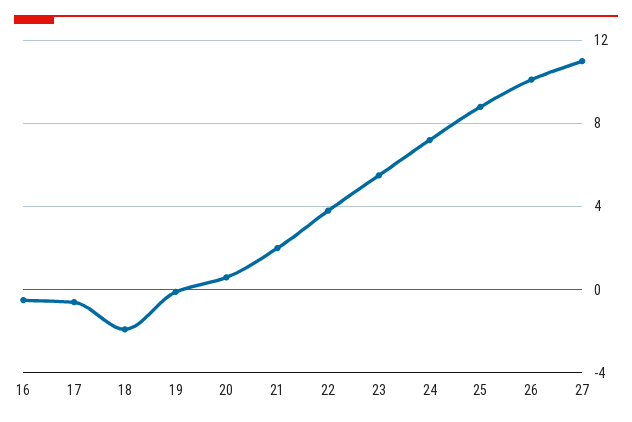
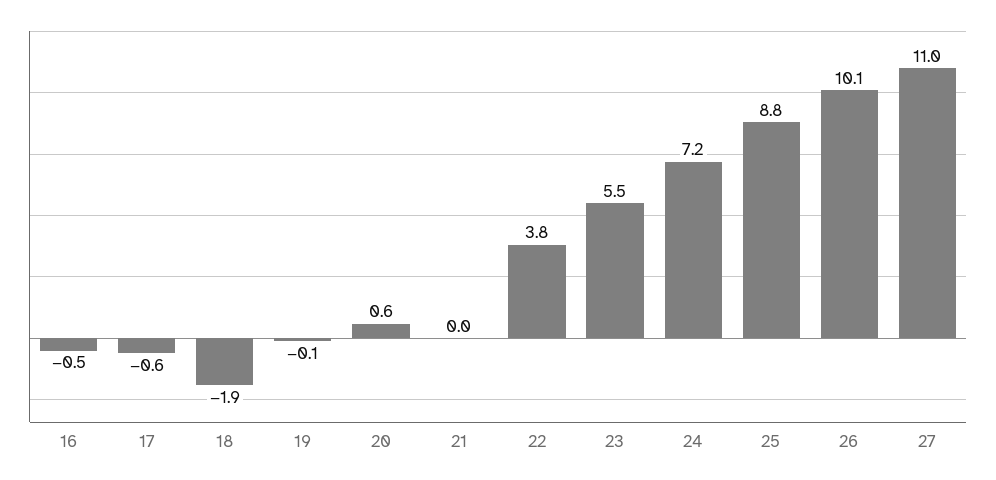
  {
    "16": -0.5,
    "17": -0.6,
    "18": -1.9,
    "19": -0.1,
    "20": 0.6,
-   "21": 2,
+   "21": 0,
    "22": 3.8,
    "23": 5.5,
    "24": 7.2,
    "25": 8.8,
    "26": 10.1,
    "27": 11
  }

